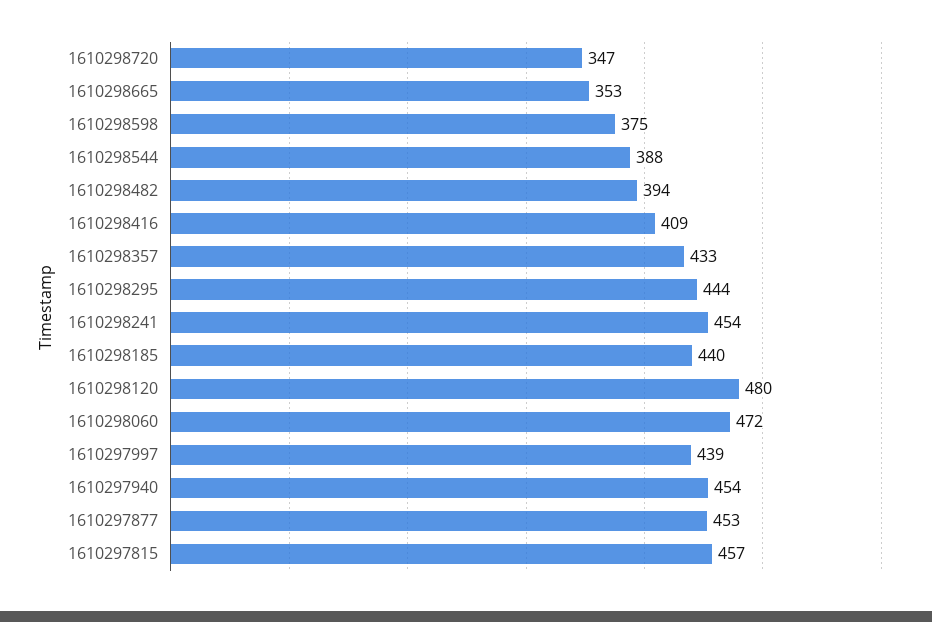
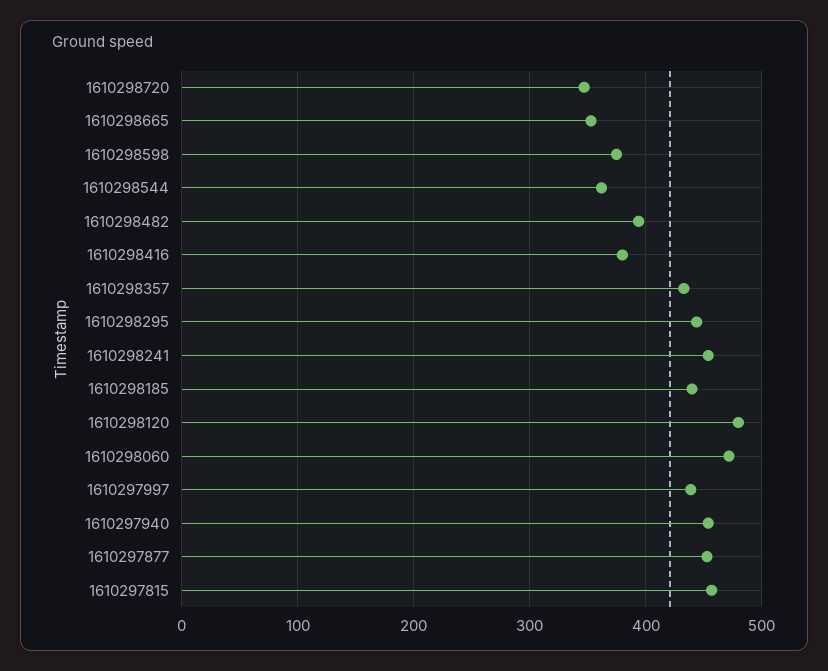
  {
    "1610298720": 347,
    "1610298665": 353,
    "1610298598": 375,
-   "1610298544": 388,
+   "1610298544": 360,
    "1610298482": 394,
-   "1610298416": 409,
+   "1610298416": 380,
    "1610298357": 433,
    "1610298295": 444,
    "1610298241": 454,
    "1610298185": 440,
    "1610298120": 480,
    "1610298060": 472,
    "1610297997": 439,
    "1610297940": 454,
    "1610297877": 453,
    "1610297815": 457
  }

